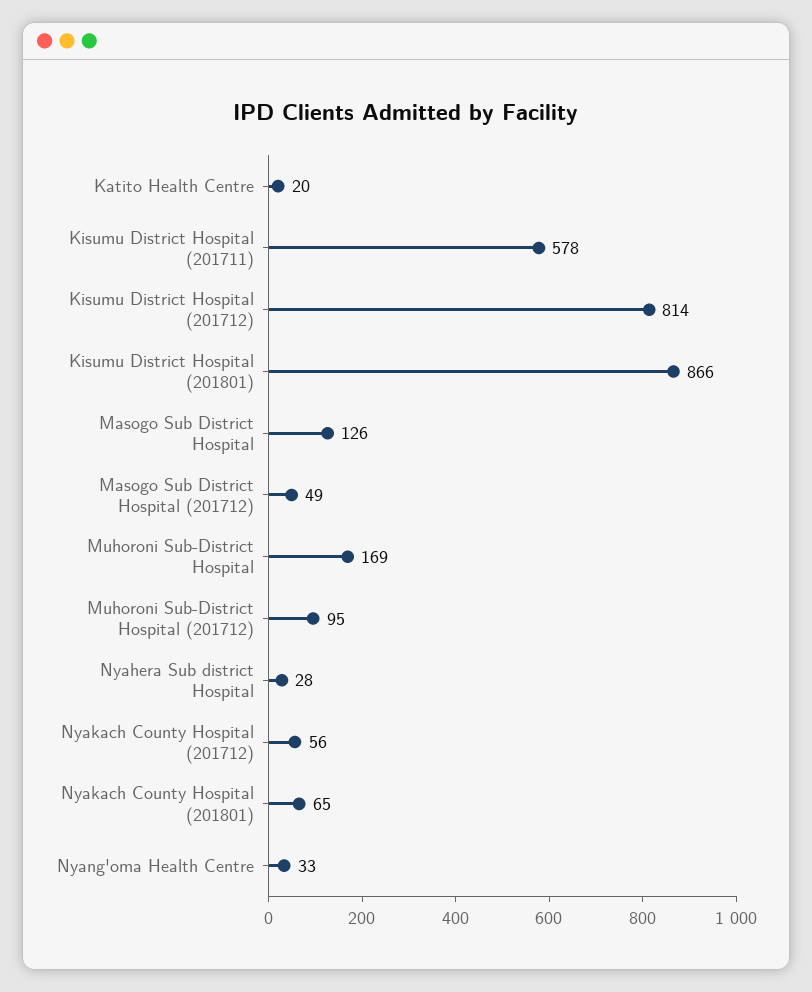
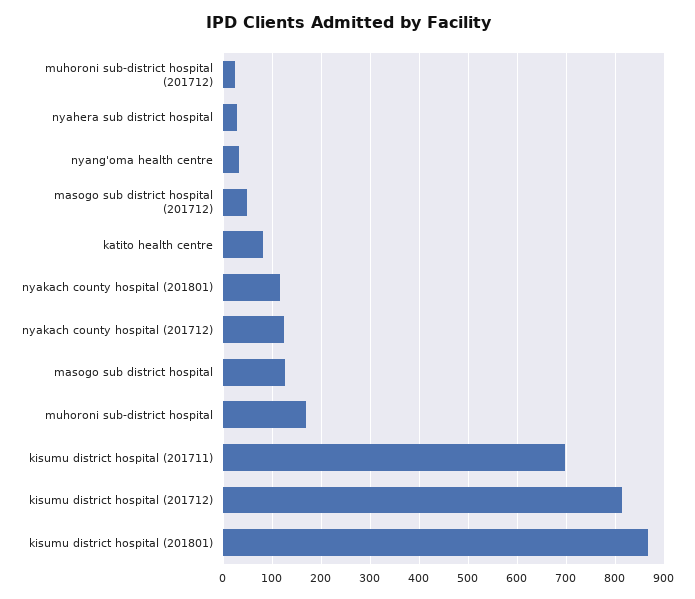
  {
-   "Katito Health Centre": 20,
+   "Katito Health Centre": 80,
-   "Kisumu District Hospital (201711)": 578,
+   "Kisumu District Hospital (201711)": 700,
    "Kisumu District Hospital (201712)": 814,
    "Kisumu District Hospital (201801)": 866,
    "Masogo Sub District Hospital": 126,
    "Masogo Sub District Hospital (201712)": 49,
    "Muhoroni Sub-District Hospital": 169,
-   "Muhoroni Sub-District Hospital (201712)": 95,
+   "Muhoroni Sub-District Hospital (201712)": 20,
    "Nyahera Sub district Hospital": 28,
-   "Nyakach County Hospital (201712)": 56,
+   "Nyakach County Hospital (201712)": 120,
-   "Nyakach County Hospital (201801)": 65,
+   "Nyakach County Hospital (201801)": 120,
    "Nyang'oma Health Centre": 33
  }

